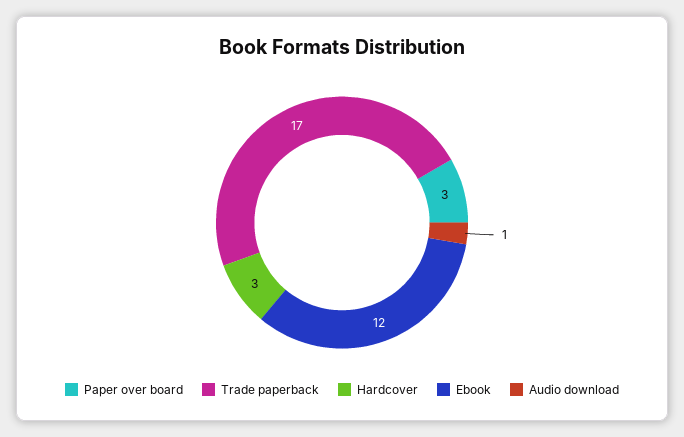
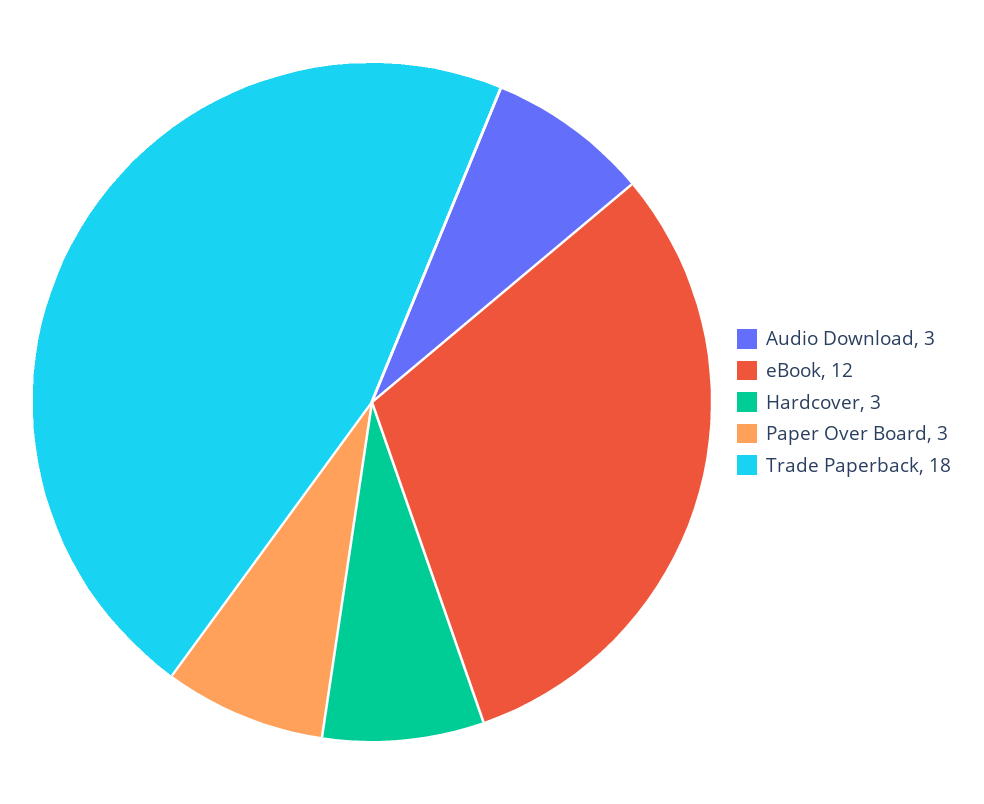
  {
    "Paper over board": 3,
-   "Trade paperback": 17,
+   "Trade paperback": 18,
    "Hardcover": 3,
    "Ebook": 12,
-   "Audio download": 1
+   "Audio download": 3
  }

